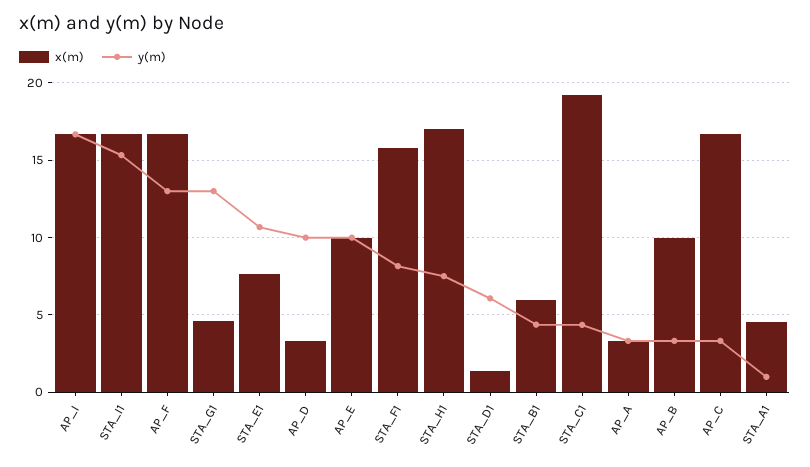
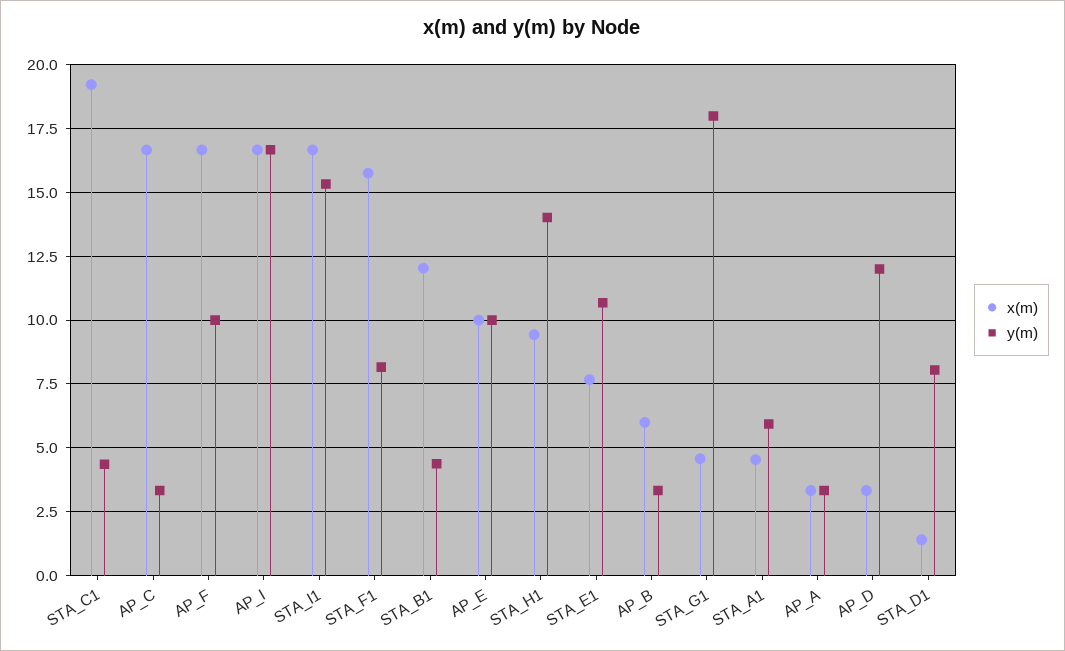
  {
    "x(m)": {
      "AP_I": 16.75,
      "STA_I1": 16.75,
      "AP_F": 16.75,
      "STA_G1": 4.5,
      "STA_E1": 7.75,
      "AP_D": 3.25,
      "AP_E": 10,
      "STA_F1": 15.75,
-     "STA_H1": 17,
+     "STA_H1": 9.5,
      "STA_D1": 1.5,
-     "STA_B1": 6,
+     "STA_B1": 12,
      "STA_C1": 19.25,
      "AP_A": 3.25,
-     "AP_B": 10,
+     "AP_B": 6,
      "AP_C": 16.75,
      "STA_A1": 4.5
    },
    "y(m)": {
      "AP_I": 16.75,
      "STA_I1": 15.25,
-     "AP_F": 13,
+     "AP_F": 10,
-     "STA_G1": 13,
+     "STA_G1": 18,
      "STA_E1": 10.75,
-     "AP_D": 10,
+     "AP_D": 12,
      "AP_E": 10,
      "STA_F1": 8.25,
-     "STA_H1": 7.5,
+     "STA_H1": 14,
-     "STA_D1": 6,
+     "STA_D1": 8,
      "STA_B1": 4.5,
      "STA_C1": 4.25,
      "AP_A": 3.25,
      "AP_B": 3.25,
      "AP_C": 3.25,
-     "STA_A1": 1
+     "STA_A1": 6
    }
  }

